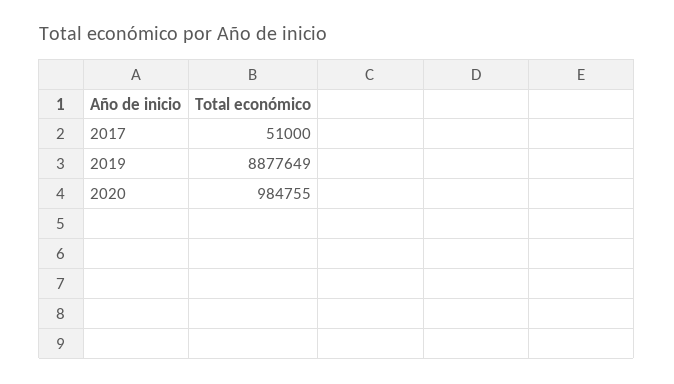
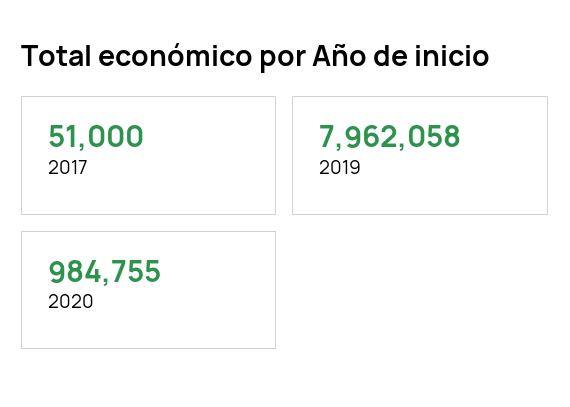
  {
    "2017": 51000,
-   "2019": 8877649,
+   "2019": 7962058,
    "2020": 984755
  }

